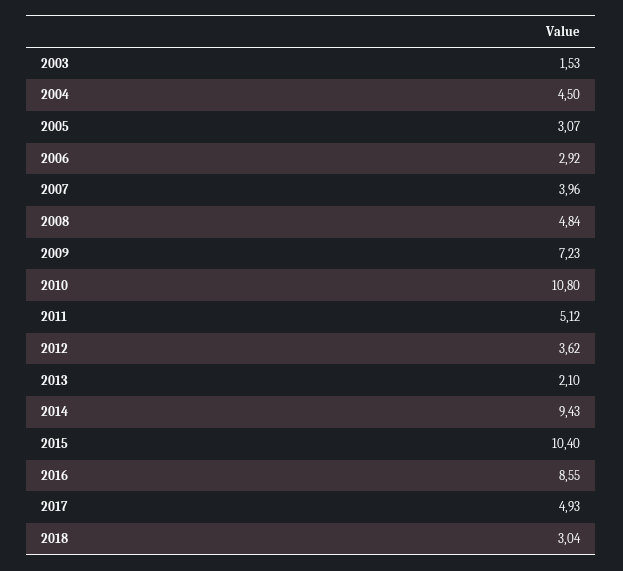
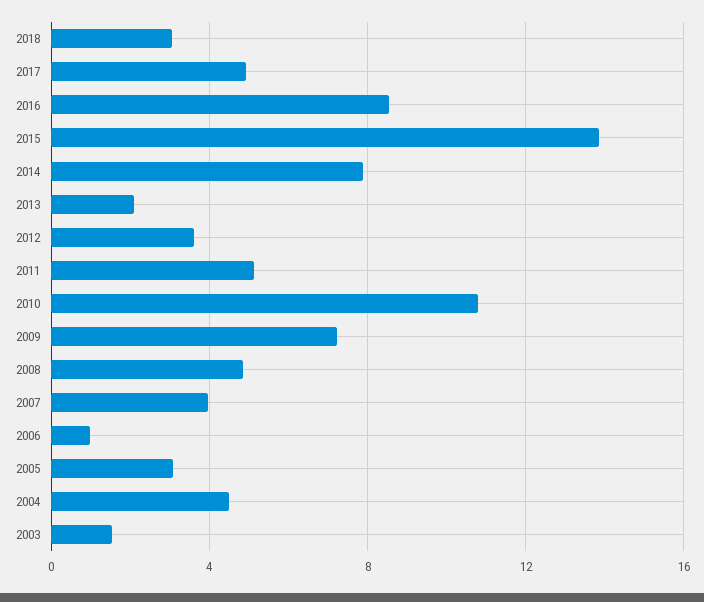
  {
    "2003": 1.53,
    "2004": 4.5,
    "2005": 3.07,
-   "2006": 2.92,
+   "2006": 1,
    "2007": 3.96,
    "2008": 4.84,
    "2009": 7.23,
    "2010": 10.8,
    "2011": 5.12,
    "2012": 3.62,
    "2013": 2.1,
-   "2014": 9.43,
+   "2014": 8,
-   "2015": 10.4,
+   "2015": 14,
    "2016": 8.55,
    "2017": 4.93,
    "2018": 3.04
  }

